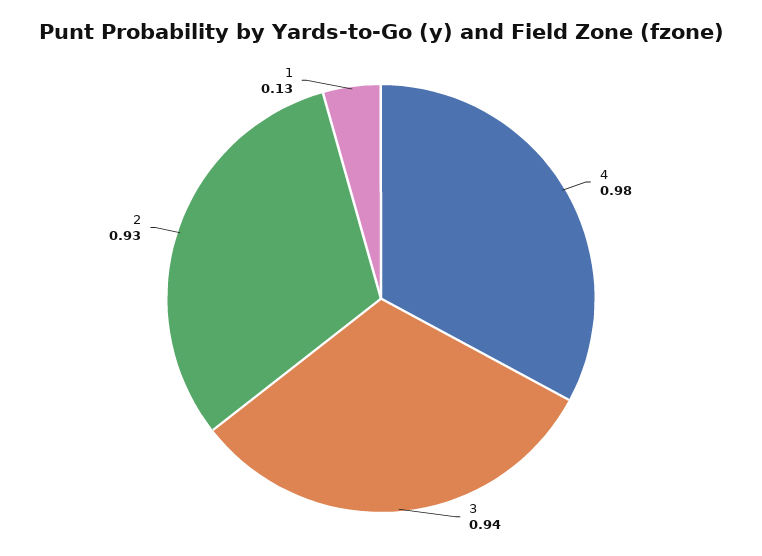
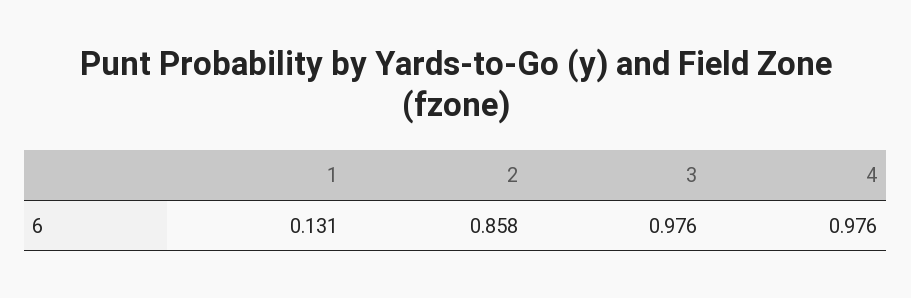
  {
    "4": 0.976,
-   "3": 0.94,
+   "3": 0.976,
-   "2": 0.93,
+   "2": 0.858,
    "1": 0.131
  }

